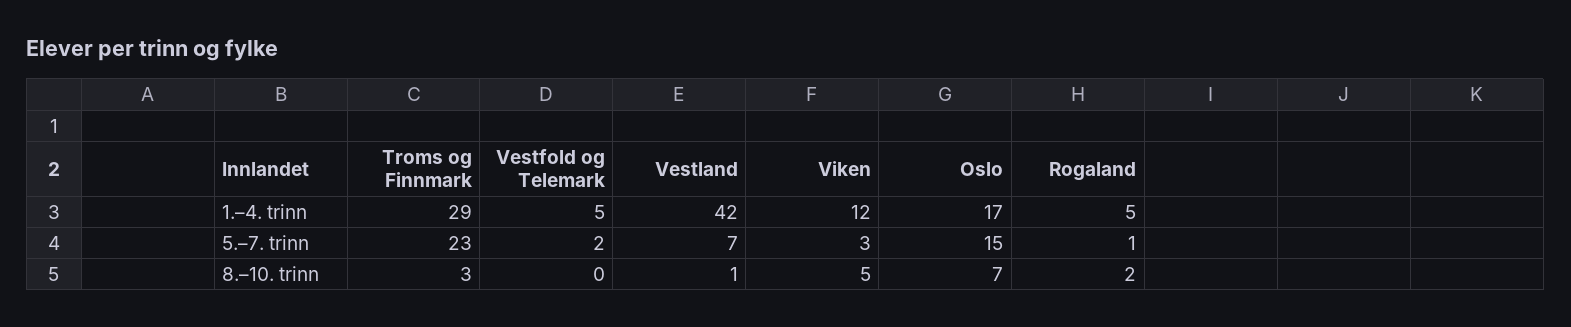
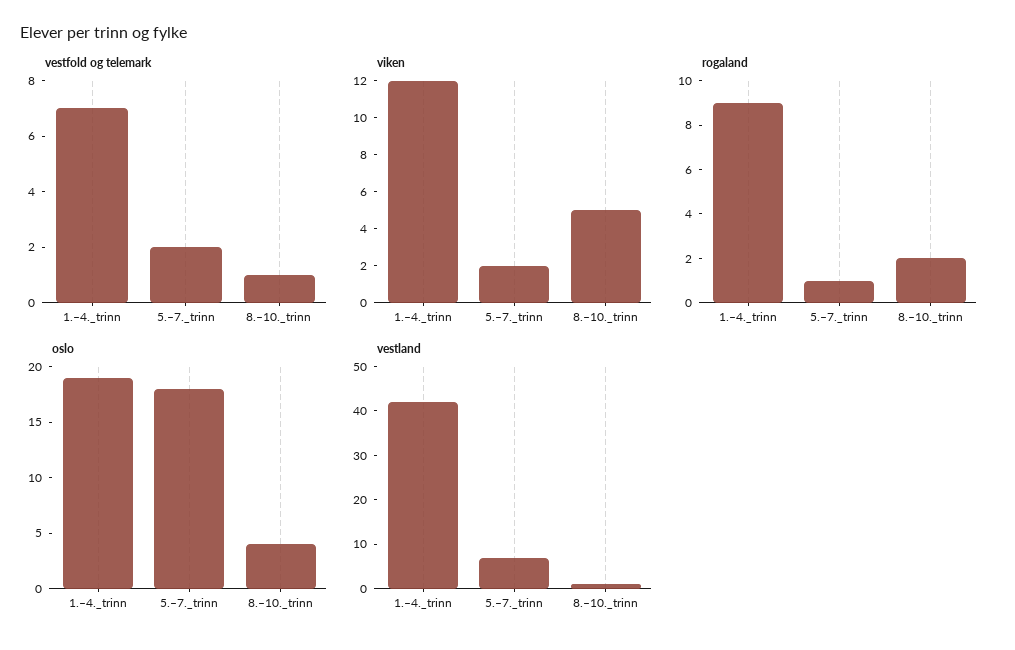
  {
-   "Troms og Finnmark": {
-     "1.–4. trinn": 29,
-     "5.–7. trinn": 23,
-     "8.–10. trinn": 3
-   },
    "Vestfold og Telemark": {
-     "1.–4. trinn": 5,
+     "1.–4. trinn": 7,
      "5.–7. trinn": 2,
-     "8.–10. trinn": 0
+     "8.–10. trinn": 1
    },
    "Vestland": {
      "1.–4. trinn": 42,
      "5.–7. trinn": 7,
      "8.–10. trinn": 1
    },
    "Viken": {
      "1.–4. trinn": 12,
-     "5.–7. trinn": 3,
+     "5.–7. trinn": 2,
      "8.–10. trinn": 5
    },
    "Oslo": {
-     "1.–4. trinn": 17,
+     "1.–4. trinn": 19,
-     "5.–7. trinn": 15,
+     "5.–7. trinn": 18,
-     "8.–10. trinn": 7
+     "8.–10. trinn": 4
    },
    "Rogaland": {
-     "1.–4. trinn": 5,
+     "1.–4. trinn": 9,
      "5.–7. trinn": 1,
      "8.–10. trinn": 2
    }
  }

